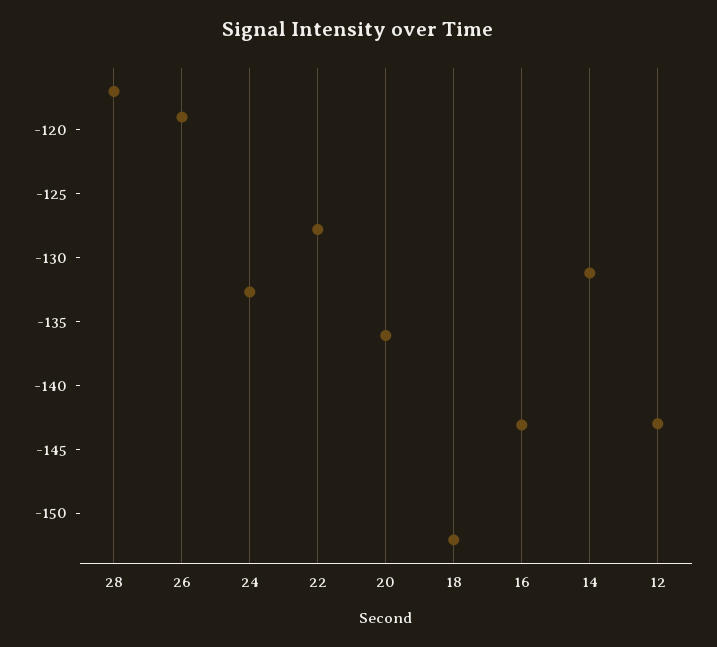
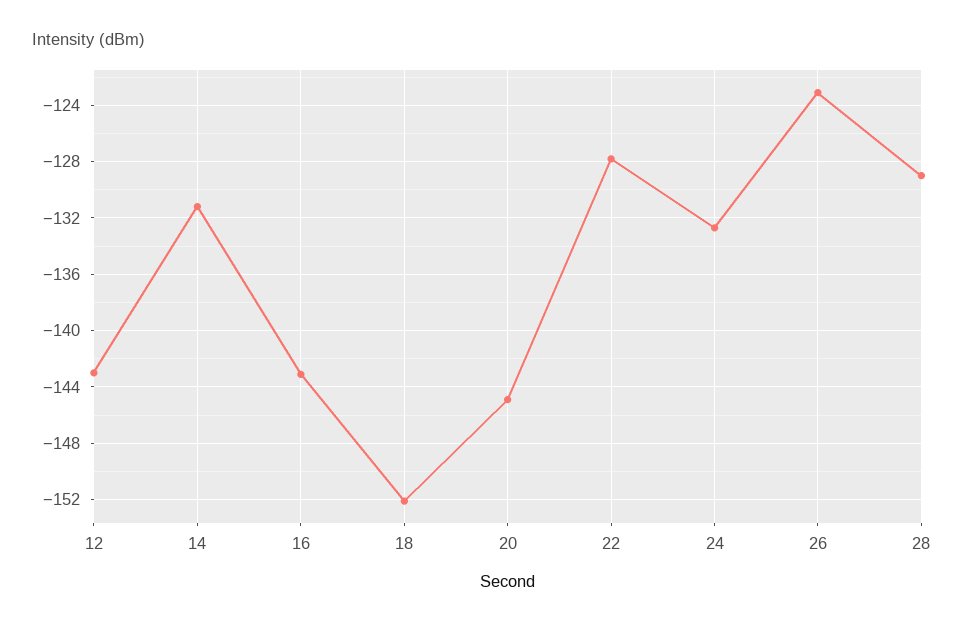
  {
-   "28": -117,
+   "28": -129,
-   "26": -119,
+   "26": -123,
    "24": -132.5,
    "22": -128,
-   "20": -136,
+   "20": -145,
    "18": -152,
    "16": -143,
    "14": -131,
    "12": -143
  }

